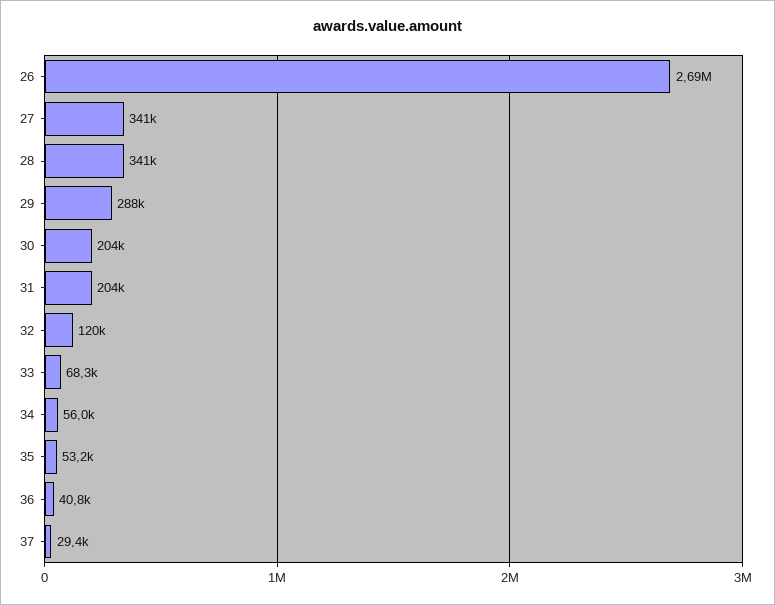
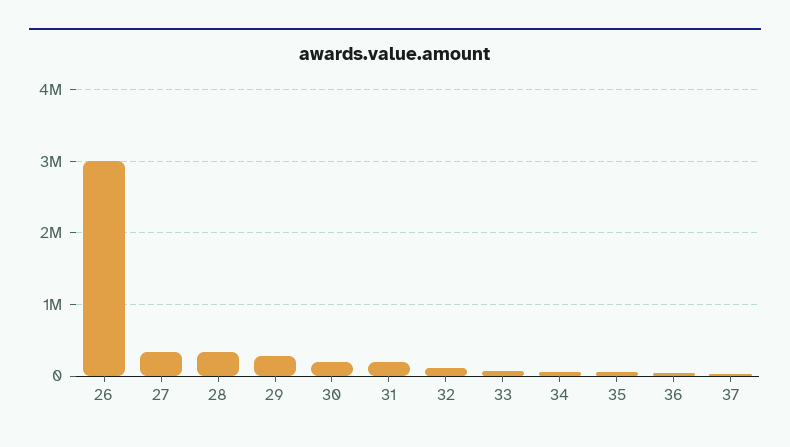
  {
-   "26": 2690000,
+   "26": 3000000,
    "27": 341000,
    "28": 341000,
    "29": 288000,
    "30": 204000,
    "31": 204000,
    "32": 120000,
    "33": 68300,
    "34": 56000,
    "35": 53200,
    "36": 40800,
    "37": 29400
  }

